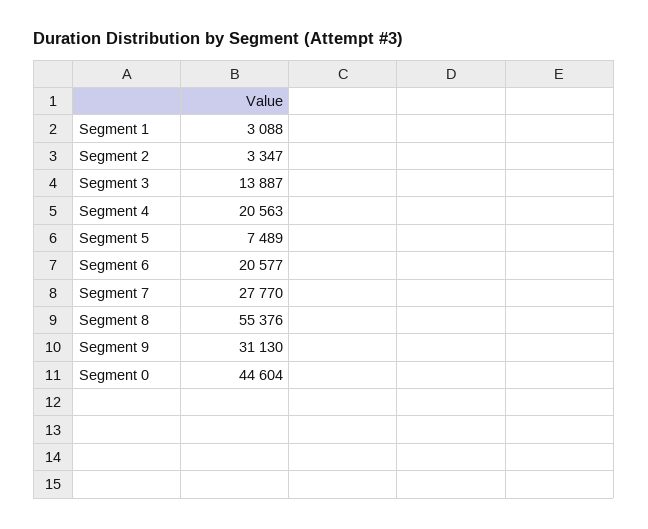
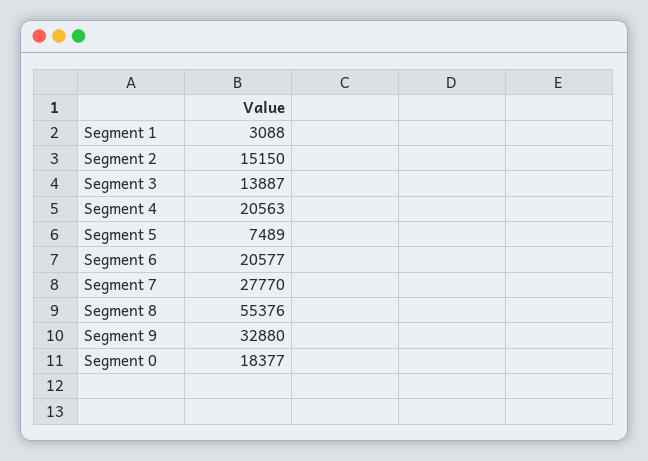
  {
    "Segment 1": 3088,
-   "Segment 2": 3347,
+   "Segment 2": 15150,
    "Segment 3": 13887,
    "Segment 4": 20563,
    "Segment 5": 7489,
    "Segment 6": 20577,
    "Segment 7": 27770,
    "Segment 8": 55376,
-   "Segment 9": 31130,
+   "Segment 9": 32880,
-   "Segment 0": 44604
+   "Segment 0": 18377
  }

